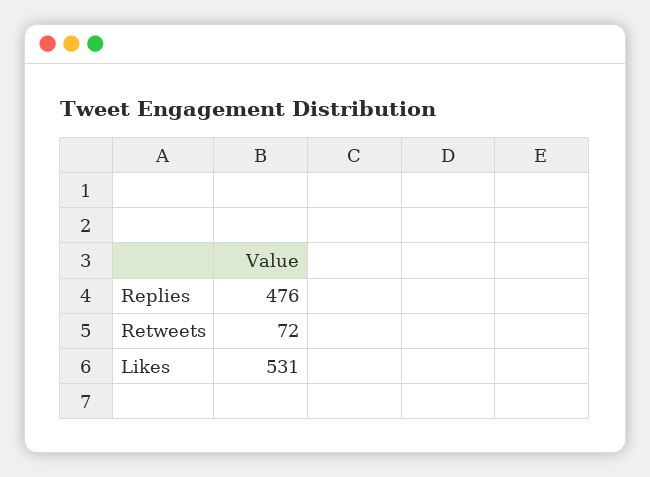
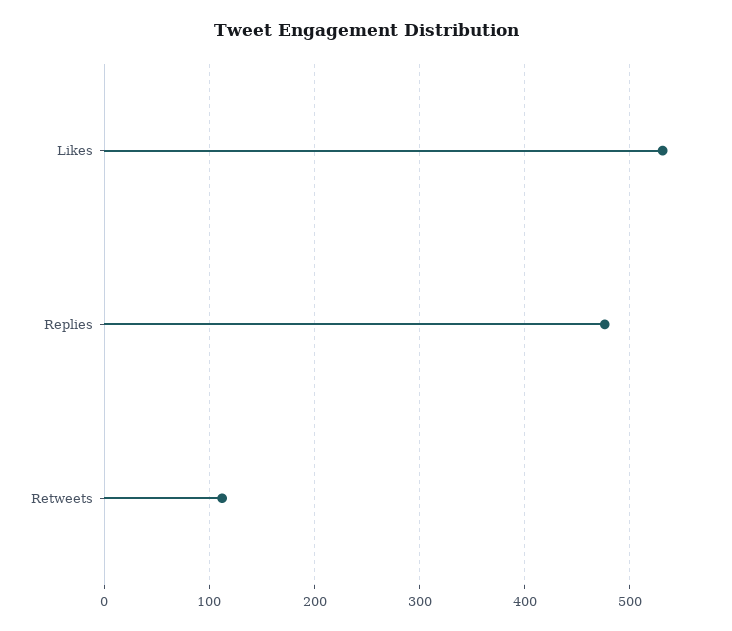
  {
    "Replies": 476,
-   "Retweets": 72,
+   "Retweets": 110,
    "Likes": 531
  }

